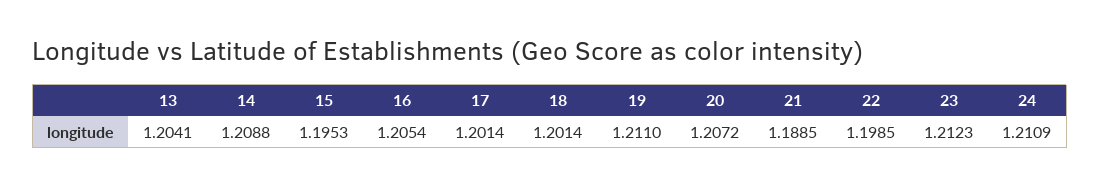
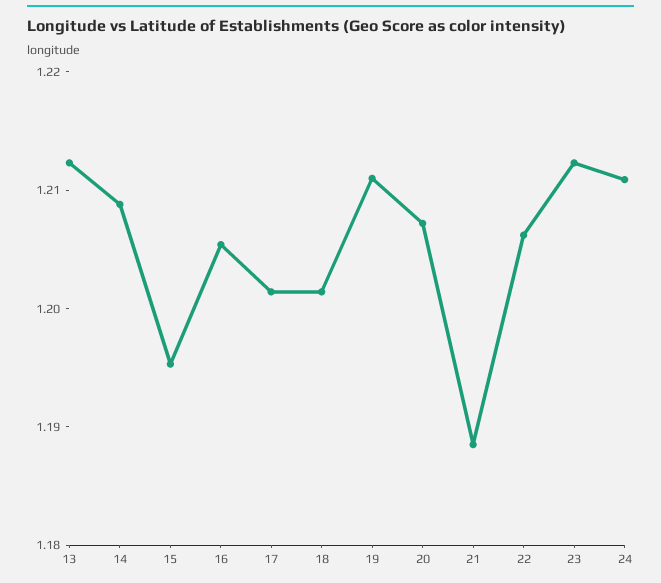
  {
-   "13": 1.2041,
+   "13": 1.212,
    "14": 1.2088,
    "15": 1.1953,
    "16": 1.2054,
    "17": 1.2014,
    "18": 1.2014,
    "19": 1.211,
    "20": 1.2072,
    "21": 1.1885,
-   "22": 1.1985,
+   "22": 1.206,
    "23": 1.2123,
    "24": 1.2109
  }

